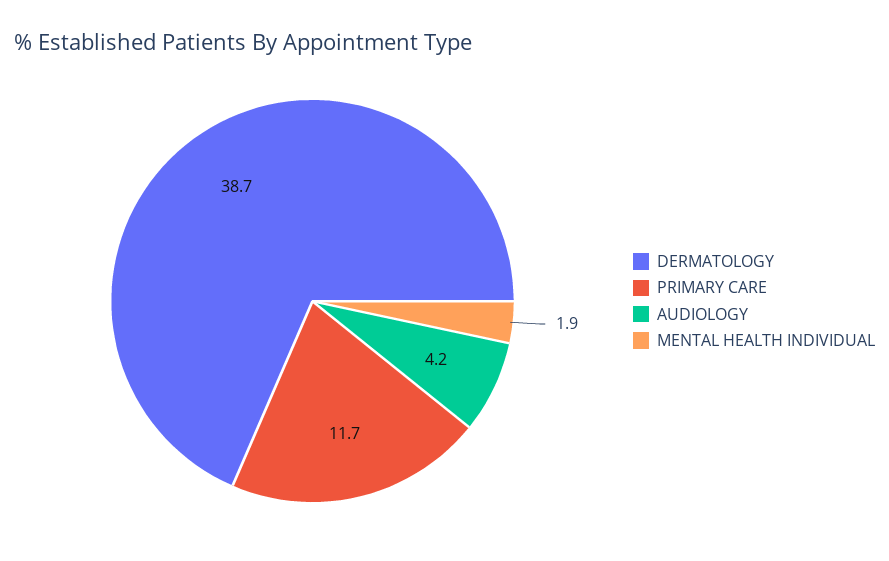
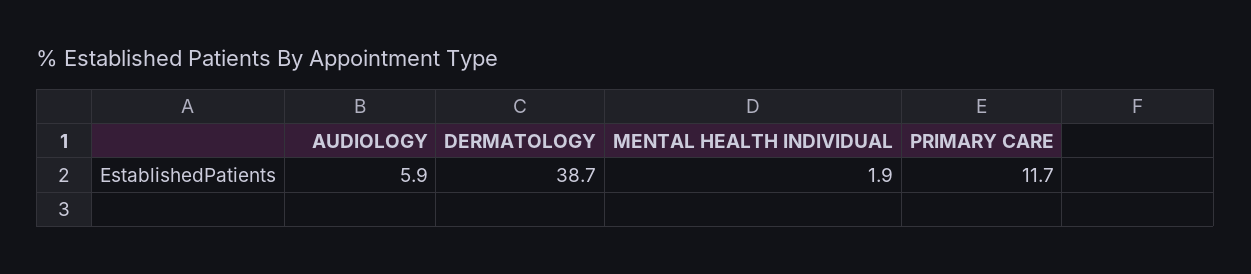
  {
    "DERMATOLOGY": 38.7,
    "PRIMARY CARE": 11.7,
-   "AUDIOLOGY": 4.2,
+   "AUDIOLOGY": 5.9,
    "MENTAL HEALTH INDIVIDUAL": 1.9
  }

